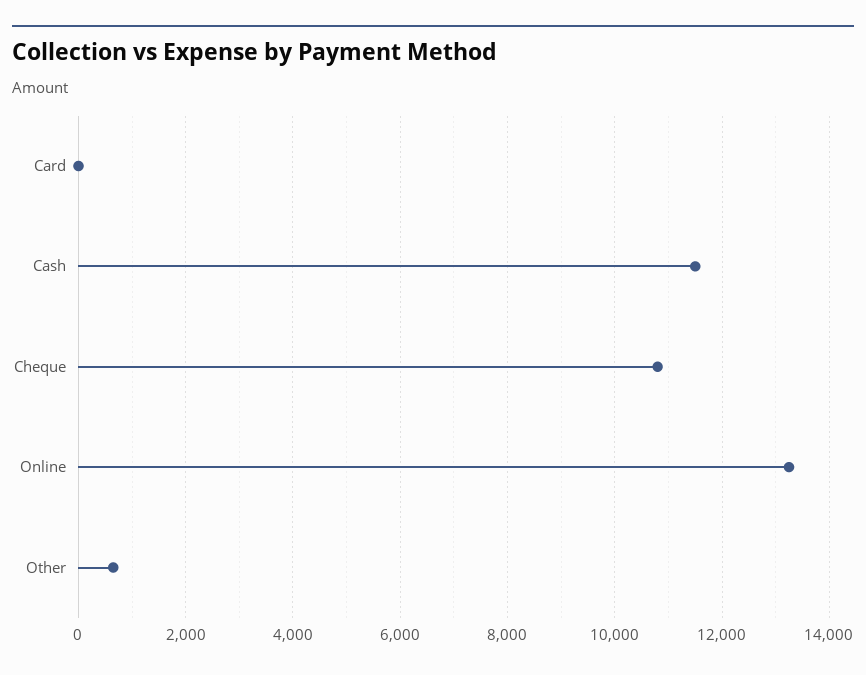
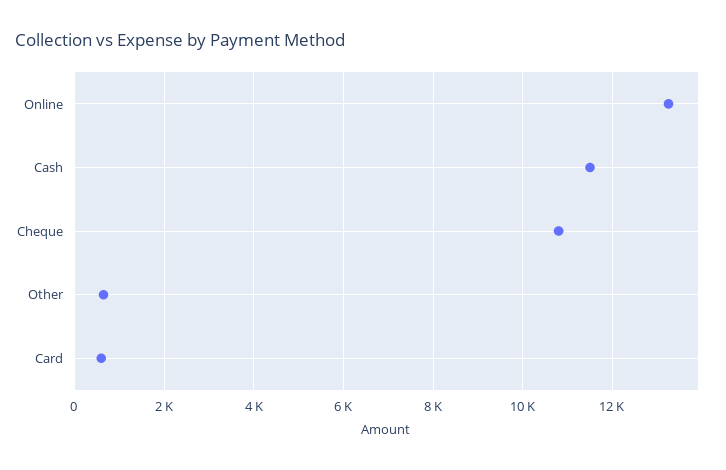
  {
-   "Card": 0,
+   "Card": 600,
    "Cash": 11600,
    "Cheque": 10800,
    "Online": 13200,
    "Other": 600
  }

